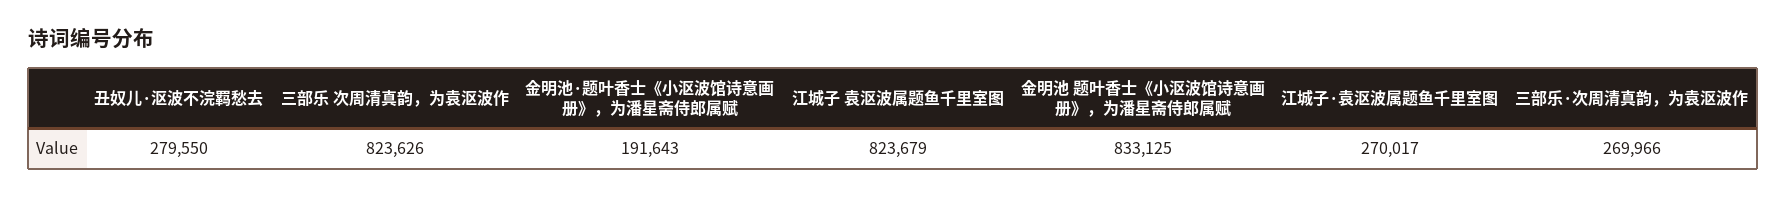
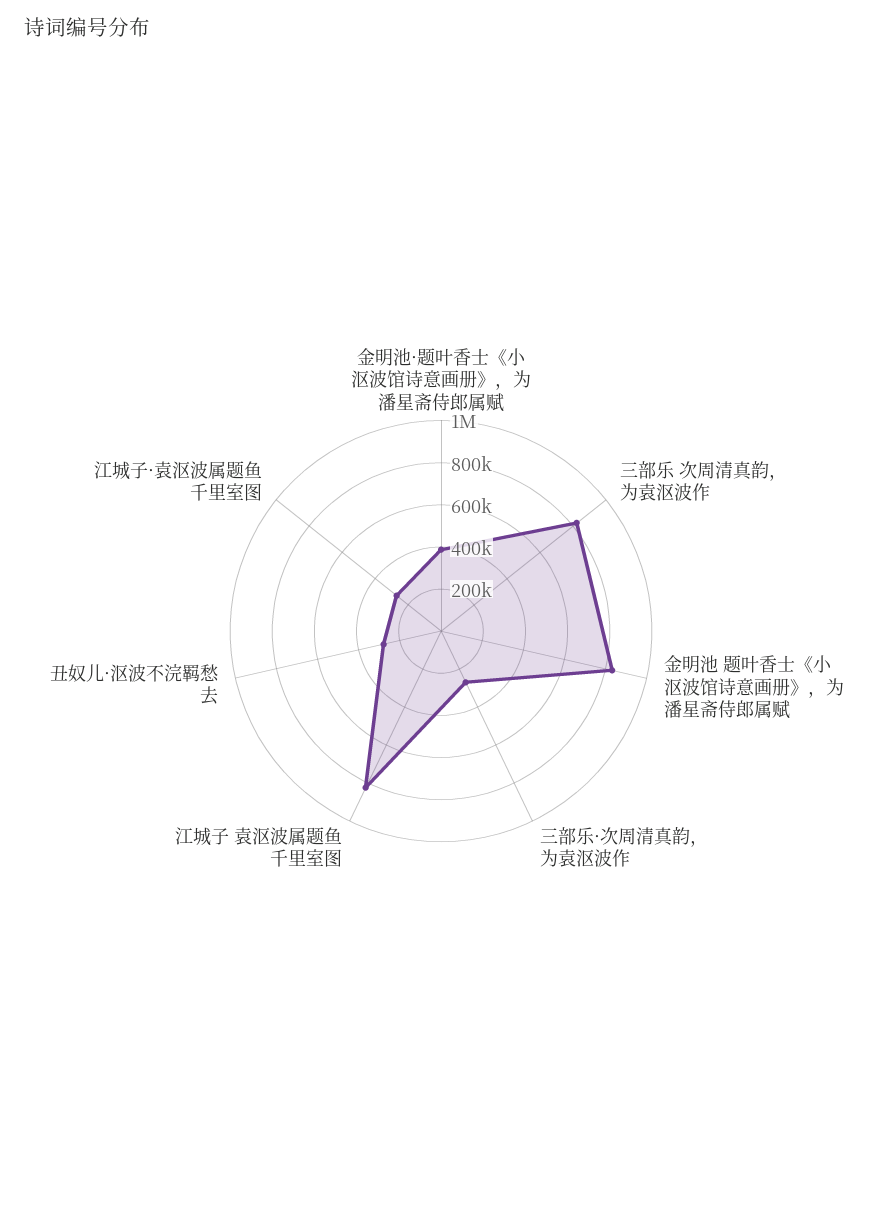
  {
    "丑奴儿·沤波不浣羁愁去": 279550,
    "三部乐 次周清真韵，为袁沤波作": 823626,
-   "金明池·题叶香士《小沤波馆诗意画册》，为潘星斋侍郎属赋": 191643,
+   "金明池·题叶香士《小沤波馆诗意画册》，为潘星斋侍郎属赋": 400000,
    "江城子 袁沤波属题鱼千里室图": 823679,
    "金明池 题叶香士《小沤波馆诗意画册》，为潘星斋侍郎属赋": 833125,
    "江城子·袁沤波属题鱼千里室图": 270017,
    "三部乐·次周清真韵，为袁沤波作": 269966
  }

